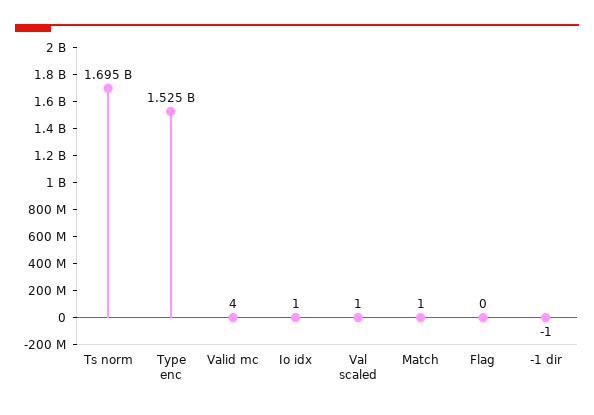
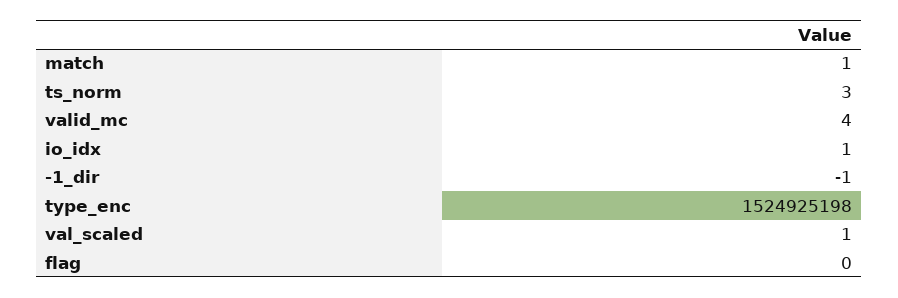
  {
-   "Ts norm": 1695000000,
+   "Ts norm": 3,
    "Type enc": 1524925198,
    "Valid mc": 4,
    "Io idx": 1,
    "Val scaled": 1,
    "Match": 1,
    "Flag": 0,
    "-1 dir": -1
  }

